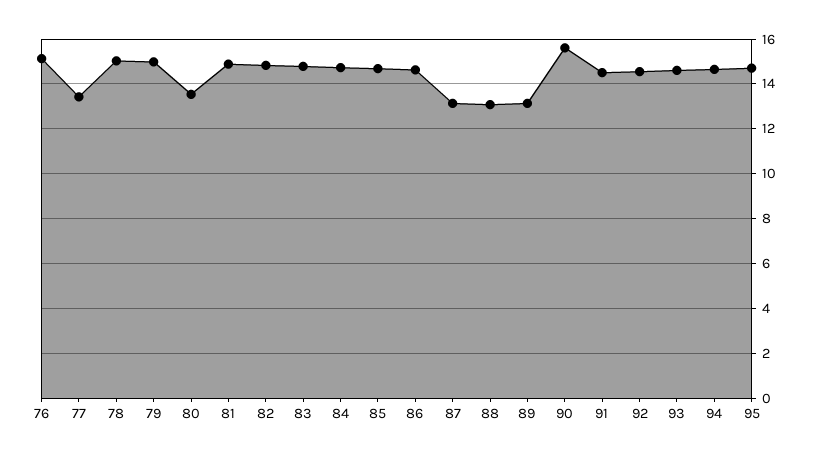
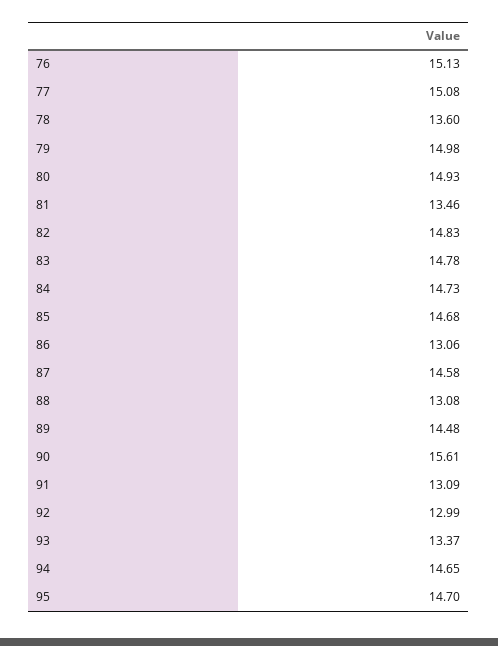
  {
    "76": 15.13,
-   "77": 13.5,
+   "77": 15.08,
-   "78": 15,
+   "78": 13.6,
    "79": 14.98,
-   "80": 13.5,
+   "80": 14.93,
-   "81": 15,
+   "81": 13.46,
    "82": 14.83,
    "83": 14.78,
    "84": 14.73,
    "85": 14.68,
-   "86": 14.5,
+   "86": 13.06,
-   "87": 13,
+   "87": 14.58,
    "88": 13.08,
-   "89": 13,
+   "89": 14.48,
    "90": 15.61,
-   "91": 14.5,
+   "91": 13.09,
-   "92": 14.5,
+   "92": 12.99,
-   "93": 14.5,
+   "93": 13.37,
    "94": 14.65,
    "95": 14.7
  }

